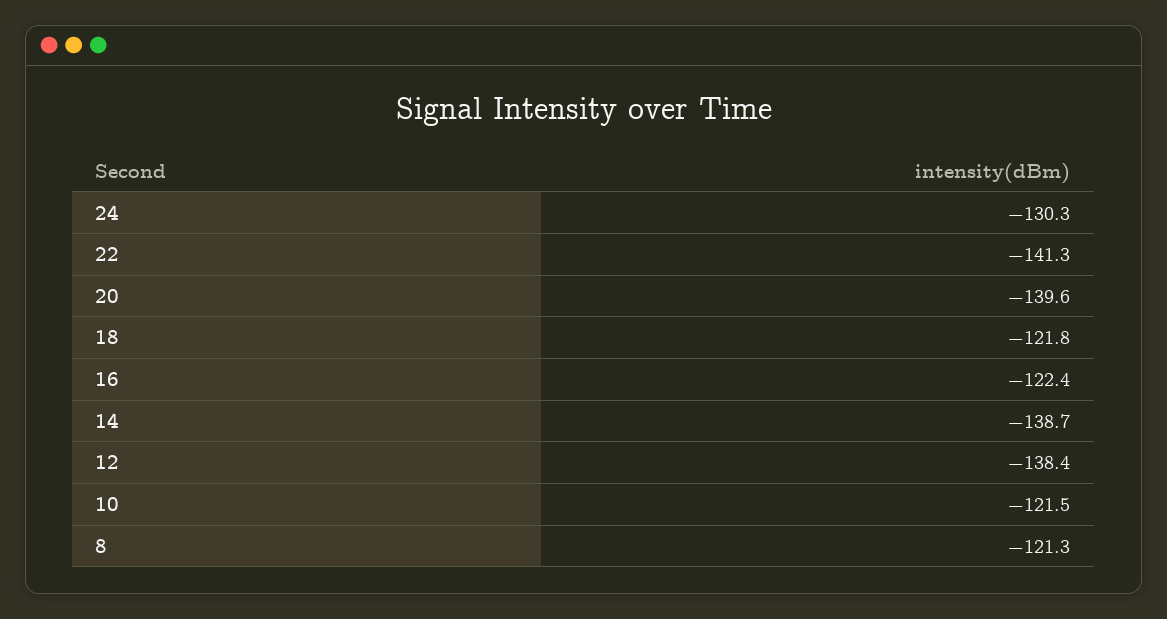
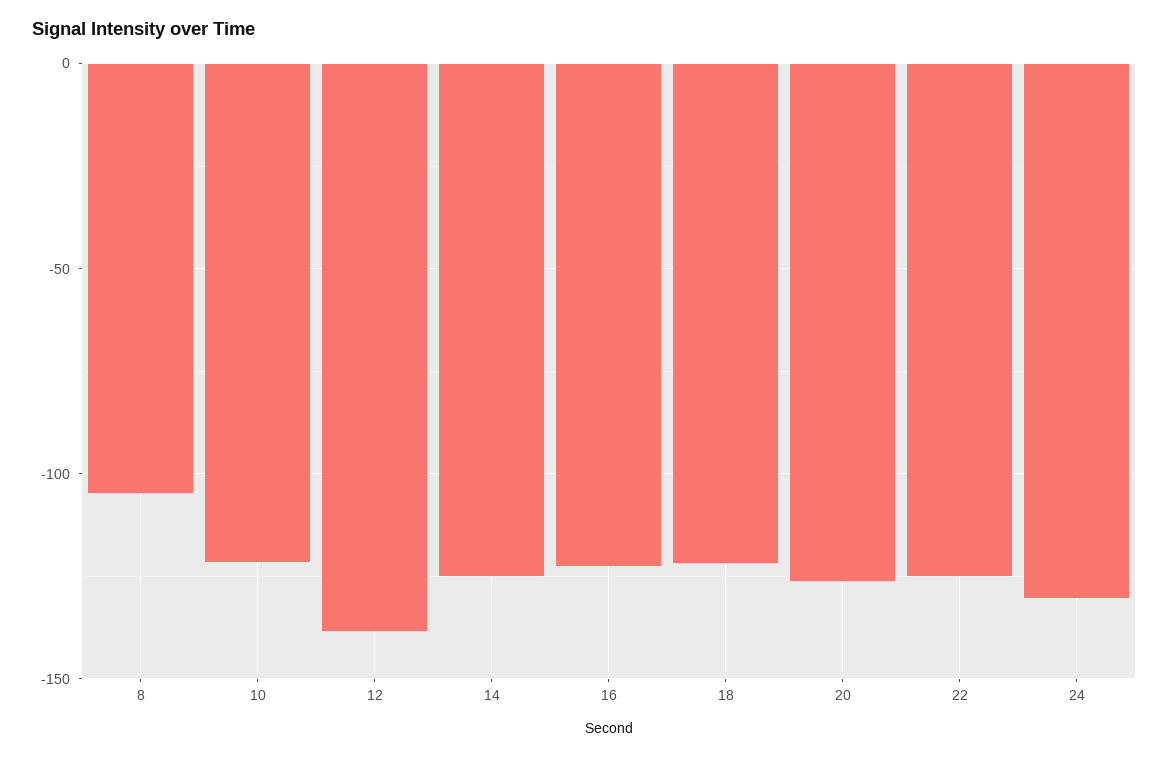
  {
    "24": -130.3,
-   "22": -141.3,
+   "22": -125,
-   "20": -139.6,
+   "20": -125,
    "18": -121.8,
    "16": -122.4,
-   "14": -138.7,
+   "14": -125,
    "12": -138.4,
    "10": -121.5,
-   "8": -121.3
+   "8": -105
  }

